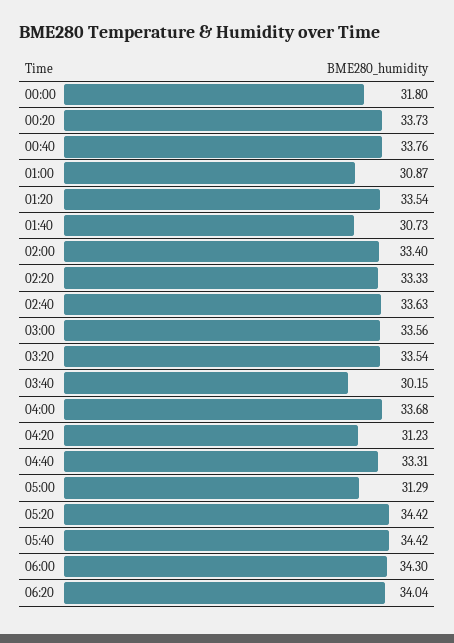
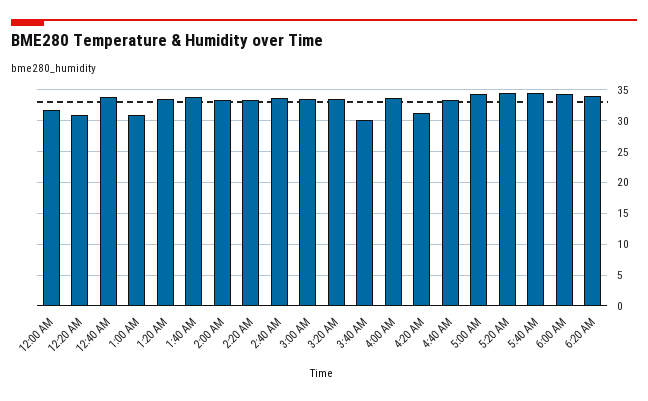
  {
    "00:00": 31.8,
-   "00:20": 33.73,
+   "00:20": 31,
    "00:40": 33.76,
    "01:00": 30.87,
    "01:20": 33.54,
-   "01:40": 30.73,
+   "01:40": 34,
    "02:00": 33.4,
    "02:20": 33.33,
    "02:40": 33.63,
    "03:00": 33.56,
    "03:20": 33.54,
    "03:40": 30.15,
    "04:00": 33.68,
    "04:20": 31.23,
    "04:40": 33.31,
-   "05:00": 31.29,
+   "05:00": 34,
    "05:20": 34.42,
    "05:40": 34.42,
    "06:00": 34.3,
    "06:20": 34.04
  }

